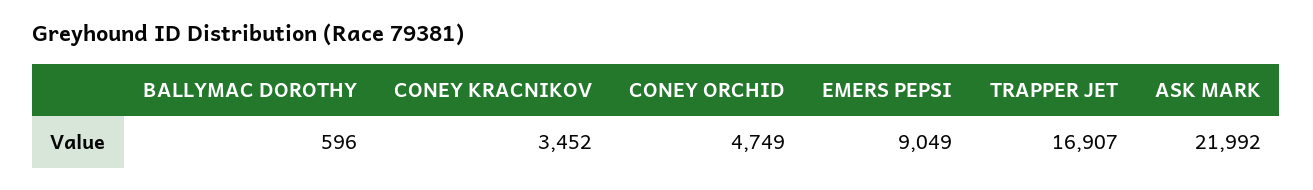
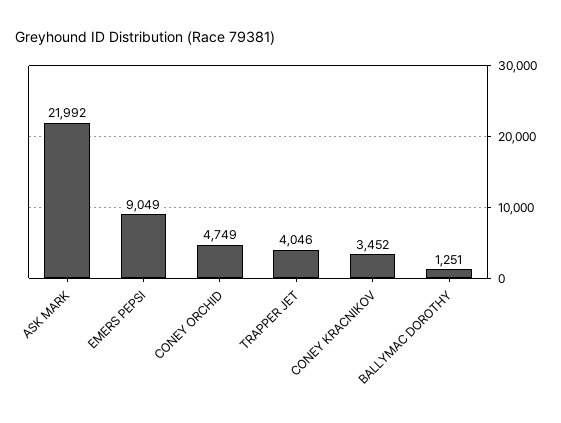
  {
-   "BALLYMAC DOROTHY": 596,
+   "BALLYMAC DOROTHY": 1251,
    "CONEY KRACNIKOV": 3452,
    "CONEY ORCHID": 4749,
    "EMERS PEPSI": 9049,
-   "TRAPPER JET": 16907,
+   "TRAPPER JET": 4046,
    "ASK MARK": 21992
  }

